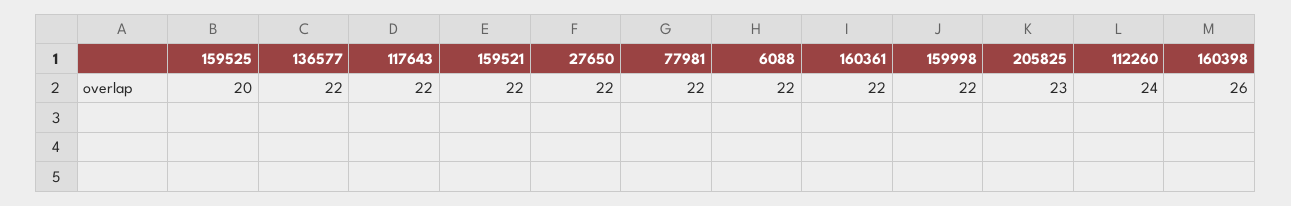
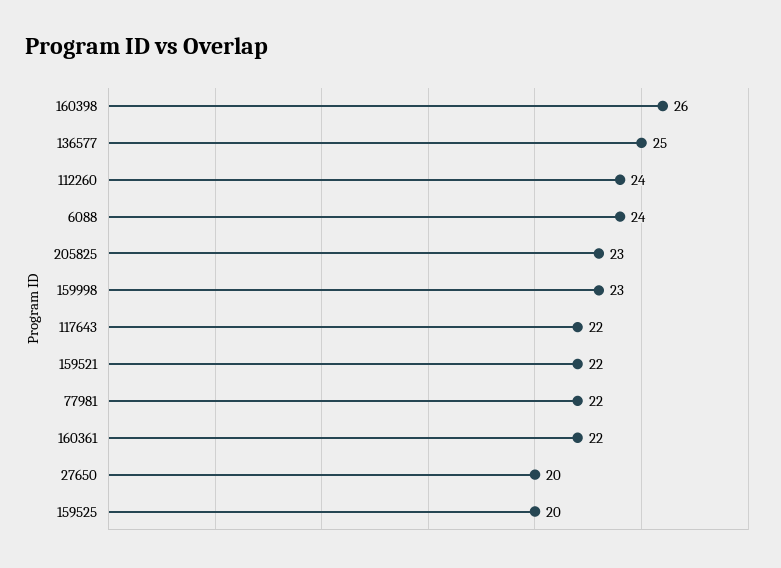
  {
    "159525": 20,
-   "136577": 22,
+   "136577": 25,
    "117643": 22,
    "159521": 22,
-   "27650": 22,
+   "27650": 20,
    "77981": 22,
-   "6088": 22,
+   "6088": 24,
    "160361": 22,
-   "159998": 22,
+   "159998": 23,
    "205825": 23,
    "112260": 24,
    "160398": 26
  }

